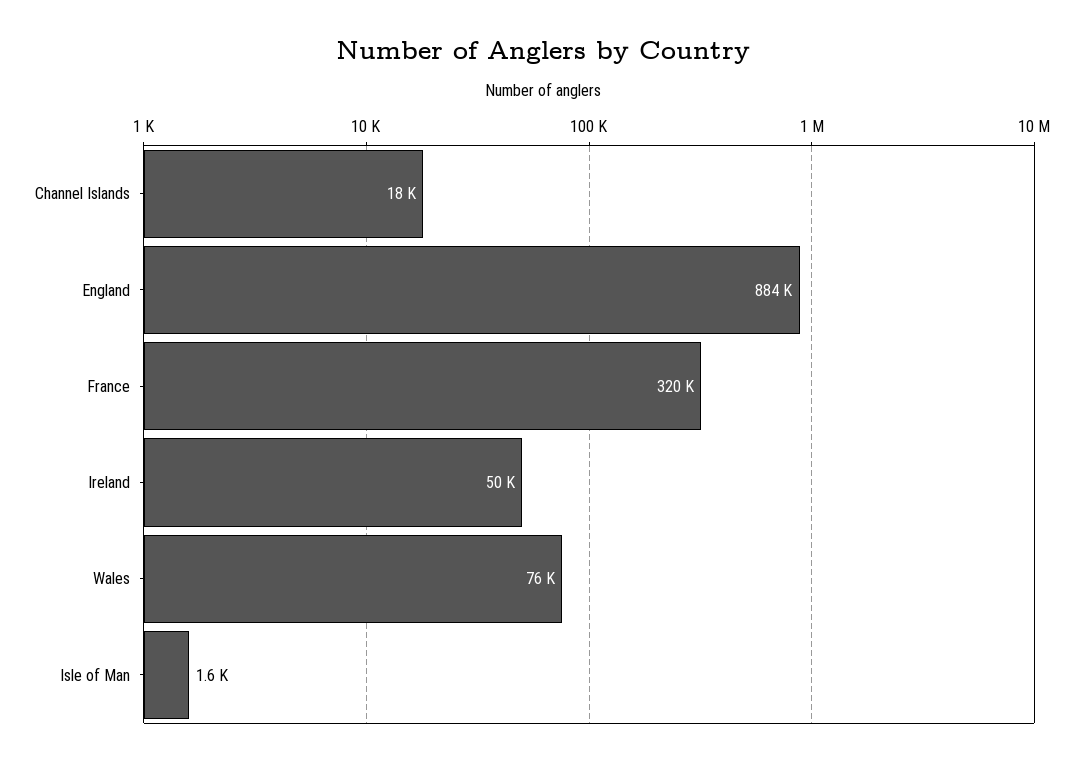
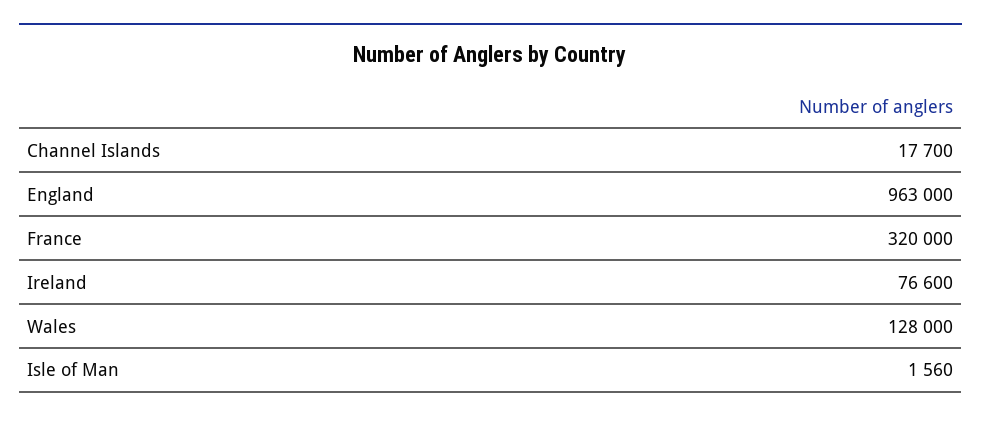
  {
    "Channel Islands": 17700,
-   "England": 884000,
+   "England": 963000,
    "France": 320000,
-   "Ireland": 50000,
+   "Ireland": 76600,
-   "Wales": 76000,
+   "Wales": 128000,
    "Isle of Man": 1560
  }

